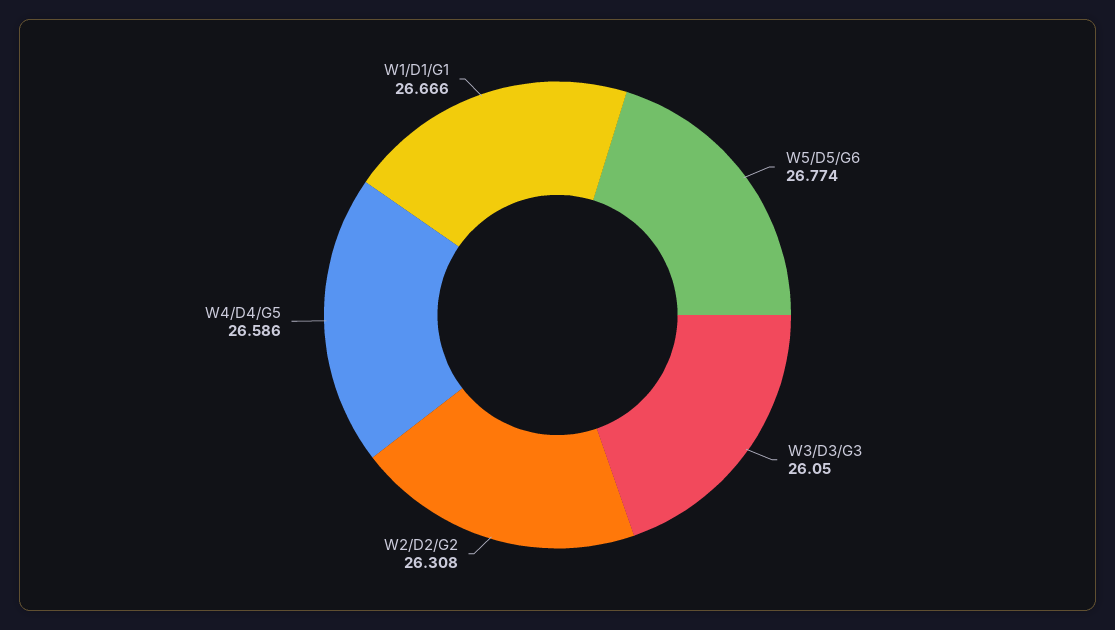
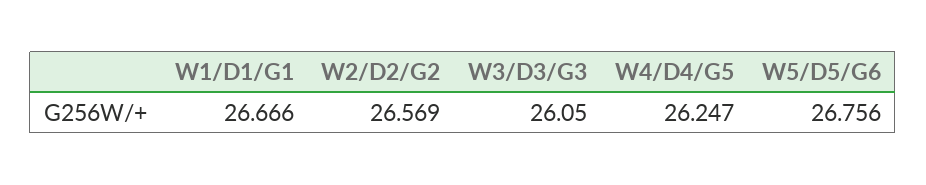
  {
-   "W5/D5/G6": 26.774,
+   "W5/D5/G6": 26.756,
    "W3/D3/G3": 26.05,
-   "W2/D2/G2": 26.308,
+   "W2/D2/G2": 26.569,
-   "W4/D4/G5": 26.586,
+   "W4/D4/G5": 26.247,
    "W1/D1/G1": 26.666
  }

